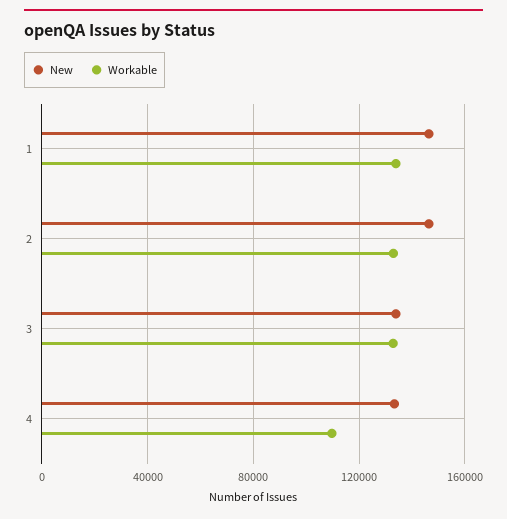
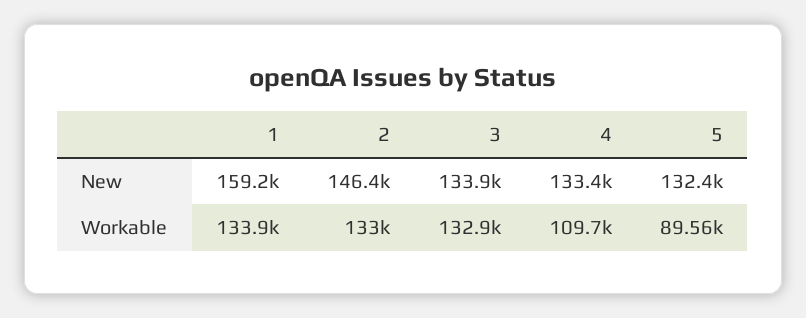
  {
    "New": {
-     "1": 145000,
+     "1": 159200,
      "2": 146400,
      "3": 133900,
-     "4": 133400
+     "4": 133400,
+     "5": 132400
    },
    "Workable": {
      "1": 133900,
      "2": 133000,
      "3": 132900,
-     "4": 109700
+     "4": 109700,
+     "5": 89560
    }
  }

